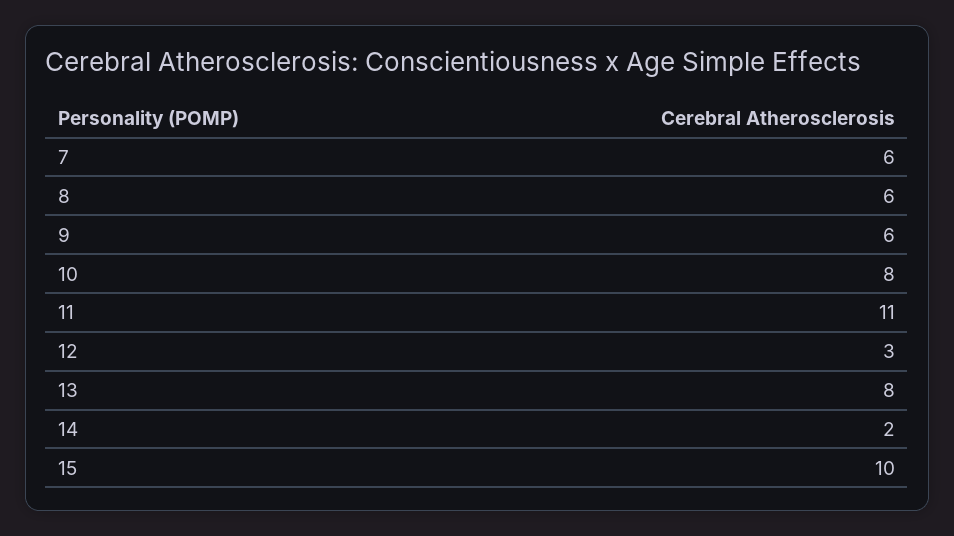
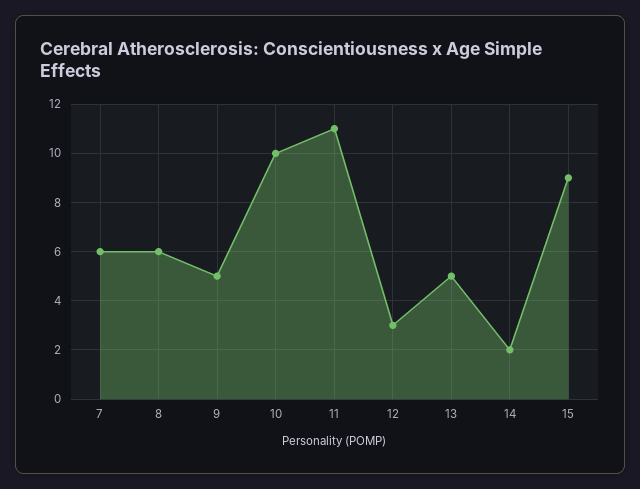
  {
    "7": 6,
    "8": 6,
-   "9": 6,
+   "9": 5,
-   "10": 8,
+   "10": 10,
    "11": 11,
    "12": 3,
-   "13": 8,
+   "13": 5,
    "14": 2,
-   "15": 10
+   "15": 9
  }

